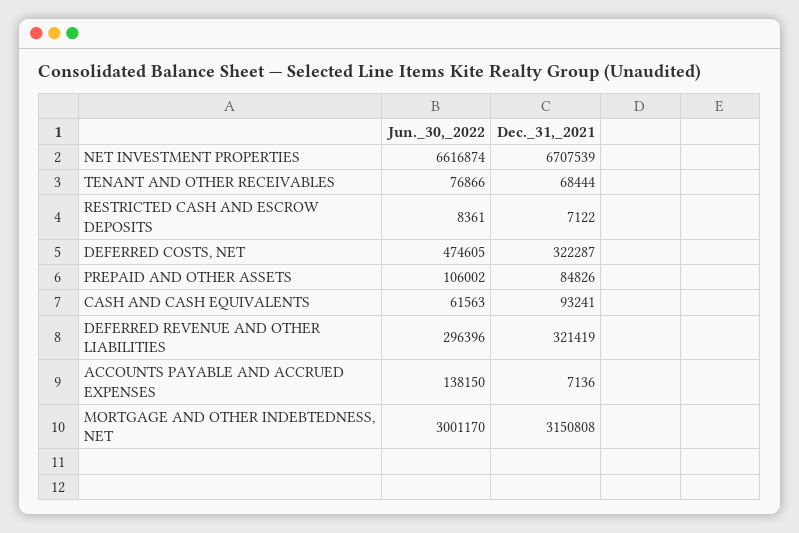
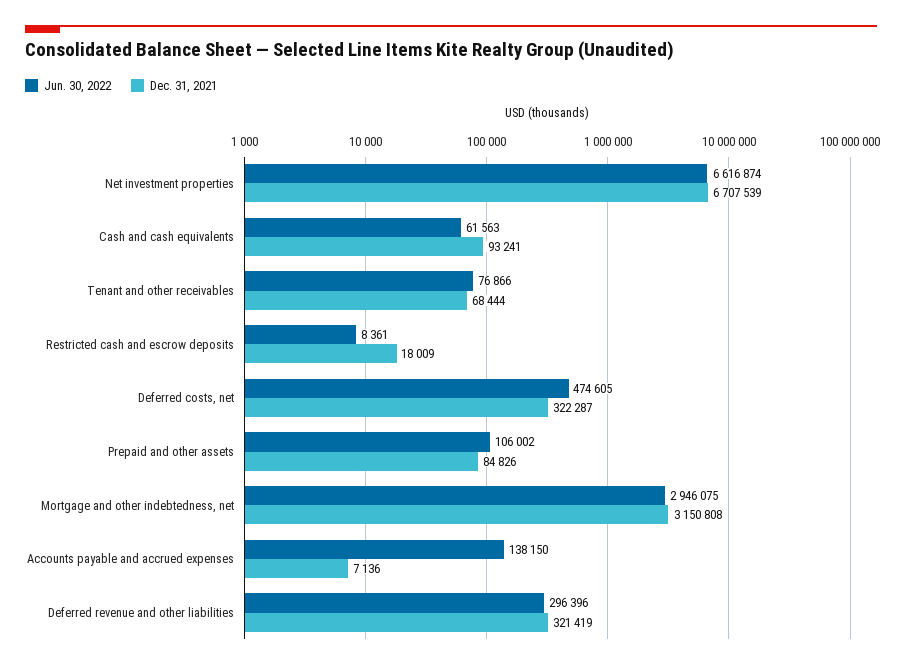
  {
    "Jun._30,_2022": {
      "NET INVESTMENT PROPERTIES": 6616874,
      "TENANT AND OTHER RECEIVABLES": 76866,
      "RESTRICTED CASH AND ESCROW DEPOSITS": 8361,
      "DEFERRED COSTS, NET": 474605,
      "PREPAID AND OTHER ASSETS": 106002,
      "CASH AND CASH EQUIVALENTS": 61563,
      "DEFERRED REVENUE AND OTHER LIABILITIES": 296396,
      "ACCOUNTS PAYABLE AND ACCRUED EXPENSES": 138150,
-     "MORTGAGE AND OTHER INDEBTEDNESS, NET": 3001170
+     "MORTGAGE AND OTHER INDEBTEDNESS, NET": 2946075
    },
    "Dec._31,_2021": {
      "NET INVESTMENT PROPERTIES": 6707539,
      "TENANT AND OTHER RECEIVABLES": 68444,
-     "RESTRICTED CASH AND ESCROW DEPOSITS": 7122,
+     "RESTRICTED CASH AND ESCROW DEPOSITS": 18009,
      "DEFERRED COSTS, NET": 322287,
      "PREPAID AND OTHER ASSETS": 84826,
      "CASH AND CASH EQUIVALENTS": 93241,
      "DEFERRED REVENUE AND OTHER LIABILITIES": 321419,
      "ACCOUNTS PAYABLE AND ACCRUED EXPENSES": 7136,
      "MORTGAGE AND OTHER INDEBTEDNESS, NET": 3150808
    }
  }

